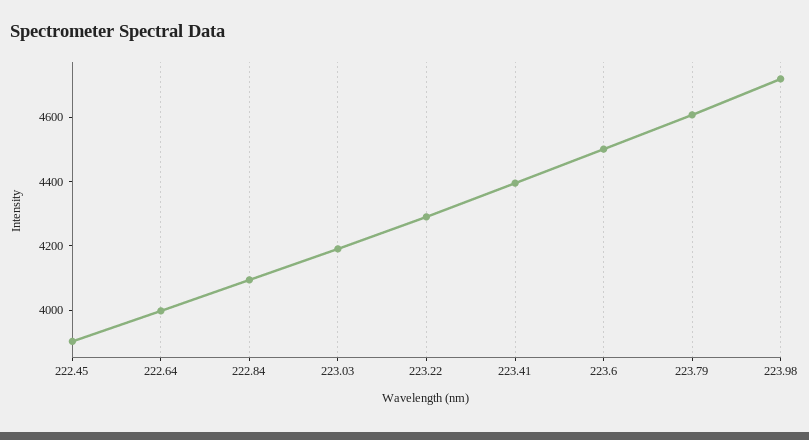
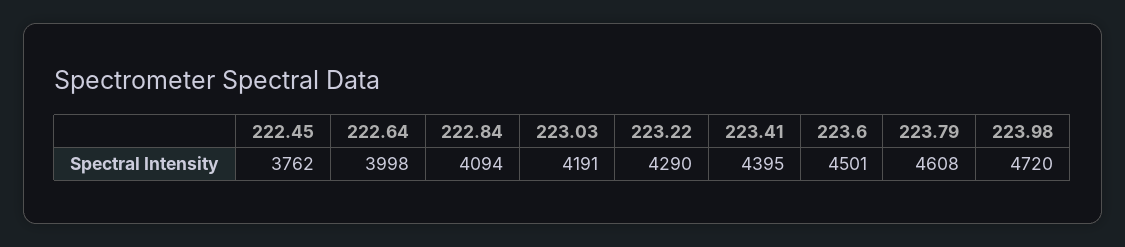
  {
-   "222.45": 3900,
+   "222.45": 3762,
    "222.64": 3998,
    "222.84": 4094,
    "223.03": 4191,
    "223.22": 4290,
    "223.41": 4395,
    "223.6": 4501,
    "223.79": 4608,
    "223.98": 4720
  }

